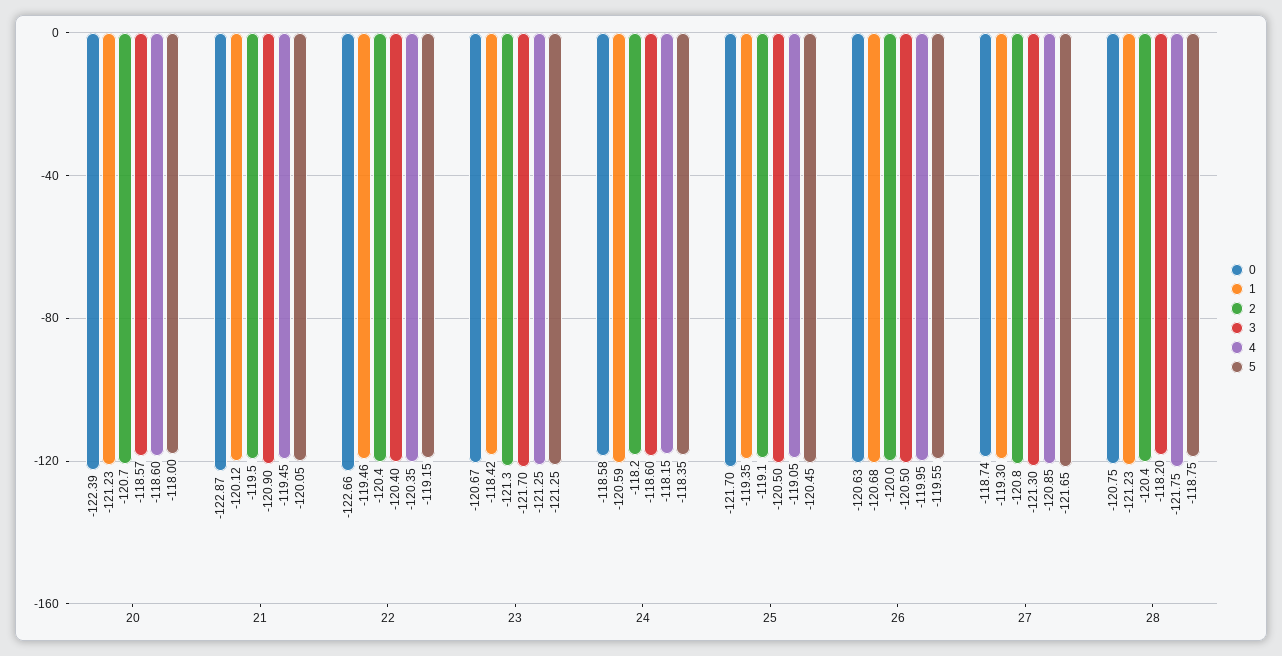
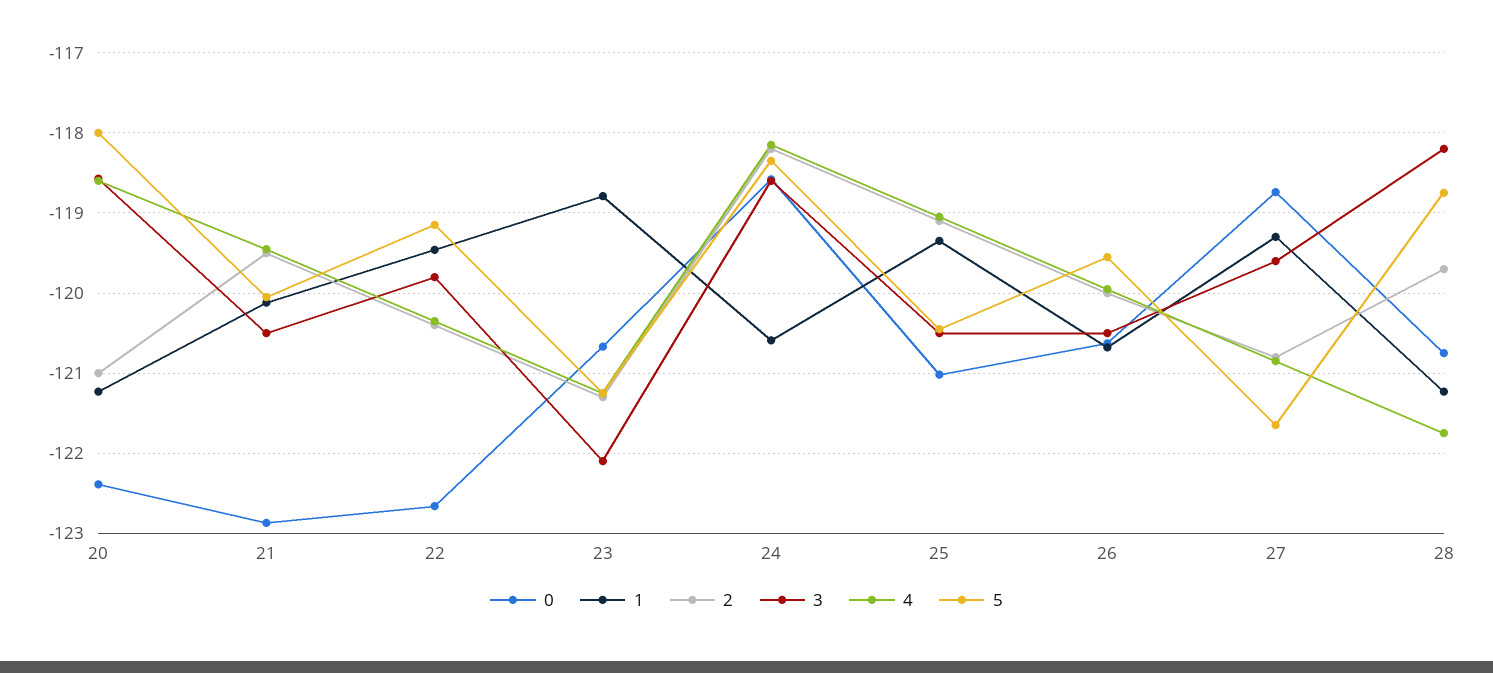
  {
    "0": {
      "20": -122.39,
      "21": -122.87,
      "22": -122.66,
      "23": -120.67,
      "24": -118.58,
-     "25": -121.7,
+     "25": -121,
      "26": -120.63,
      "27": -118.74,
      "28": -120.75
    },
    "1": {
      "20": -121.23,
      "21": -120.12,
      "22": -119.46,
-     "23": -118.42,
+     "23": -118.8,
      "24": -120.59,
      "25": -119.35,
      "26": -120.68,
      "27": -119.3,
      "28": -121.23
    },
    "2": {
-     "20": -120.7,
+     "20": -121,
      "21": -119.5,
      "22": -120.4,
      "23": -121.3,
      "24": -118.2,
      "25": -119.1,
      "26": -120,
      "27": -120.8,
-     "28": -120.4
+     "28": -119.7
    },
    "3": {
      "20": -118.57,
-     "21": -120.9,
+     "21": -120.5,
-     "22": -120.4,
+     "22": -119.8,
-     "23": -121.7,
+     "23": -122.1,
      "24": -118.6,
      "25": -120.5,
      "26": -120.5,
-     "27": -121.3,
+     "27": -119.6,
      "28": -118.2
    },
    "4": {
      "20": -118.6,
      "21": -119.45,
      "22": -120.35,
      "23": -121.25,
      "24": -118.15,
      "25": -119.05,
      "26": -119.95,
      "27": -120.85,
      "28": -121.75
    },
    "5": {
      "20": -118,
      "21": -120.05,
      "22": -119.15,
      "23": -121.25,
      "24": -118.35,
      "25": -120.45,
      "26": -119.55,
      "27": -121.65,
      "28": -118.75
    }
  }

